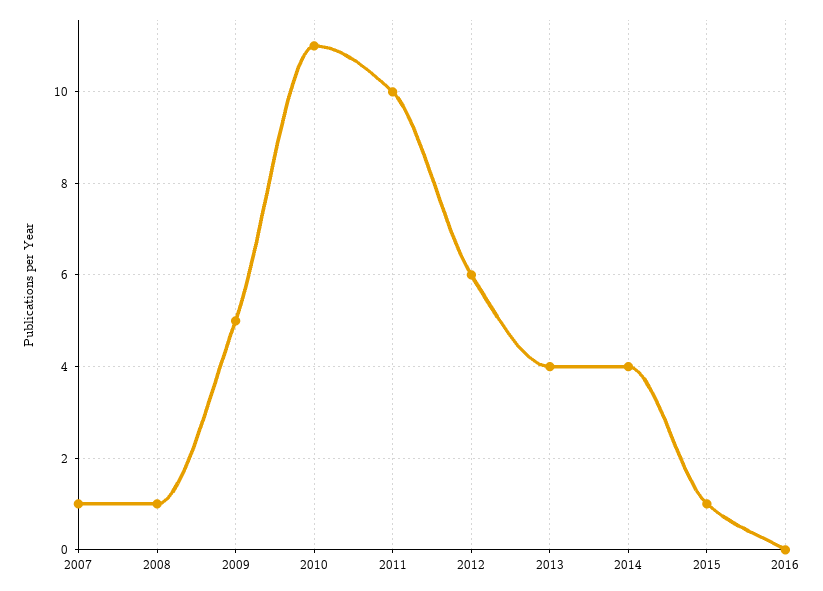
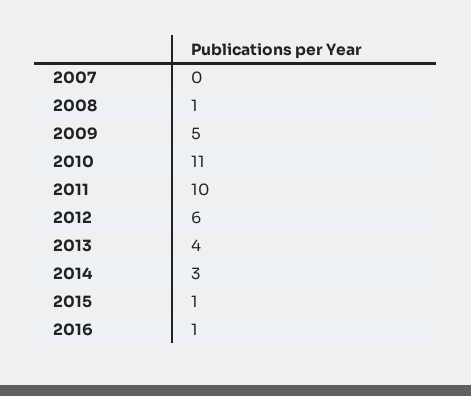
  {
-   "2007": 1,
+   "2007": 0,
    "2008": 1,
    "2009": 5,
    "2010": 11,
    "2011": 10,
    "2012": 6,
    "2013": 4,
-   "2014": 4,
+   "2014": 3,
    "2015": 1,
-   "2016": 0
+   "2016": 1
  }

